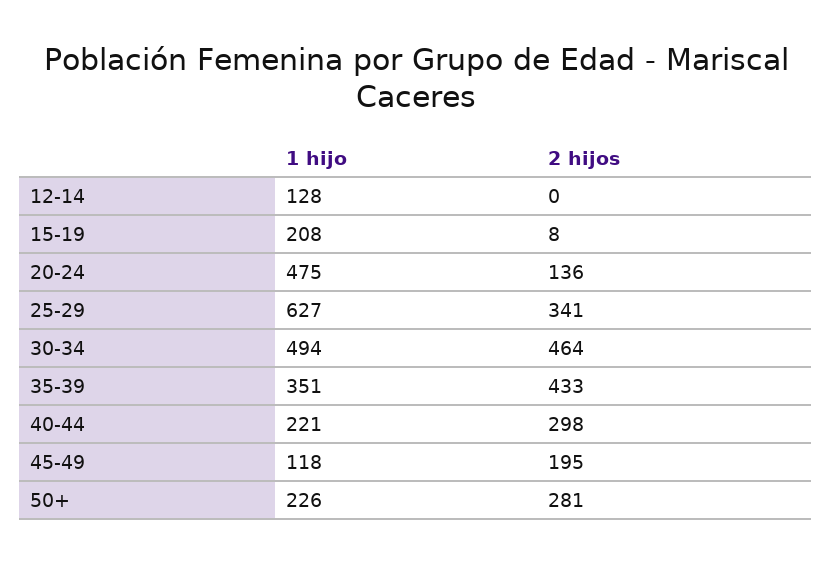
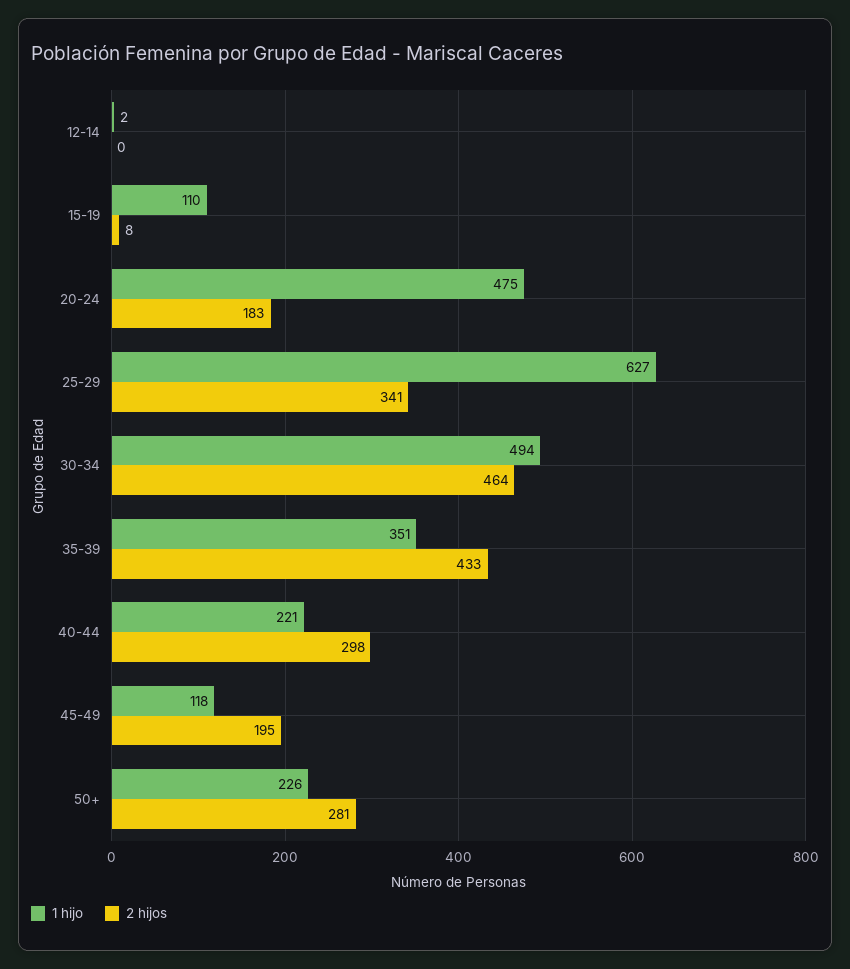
  {
    "1 hijo": {
-     "12-14": 128,
+     "12-14": 2,
-     "15-19": 208,
+     "15-19": 110,
      "20-24": 475,
      "25-29": 627,
      "30-34": 494,
      "35-39": 351,
      "40-44": 221,
      "45-49": 118,
      "50+": 226
    },
    "2 hijos": {
      "12-14": 0,
      "15-19": 8,
-     "20-24": 136,
+     "20-24": 183,
      "25-29": 341,
      "30-34": 464,
      "35-39": 433,
      "40-44": 298,
      "45-49": 195,
      "50+": 281
    }
  }

